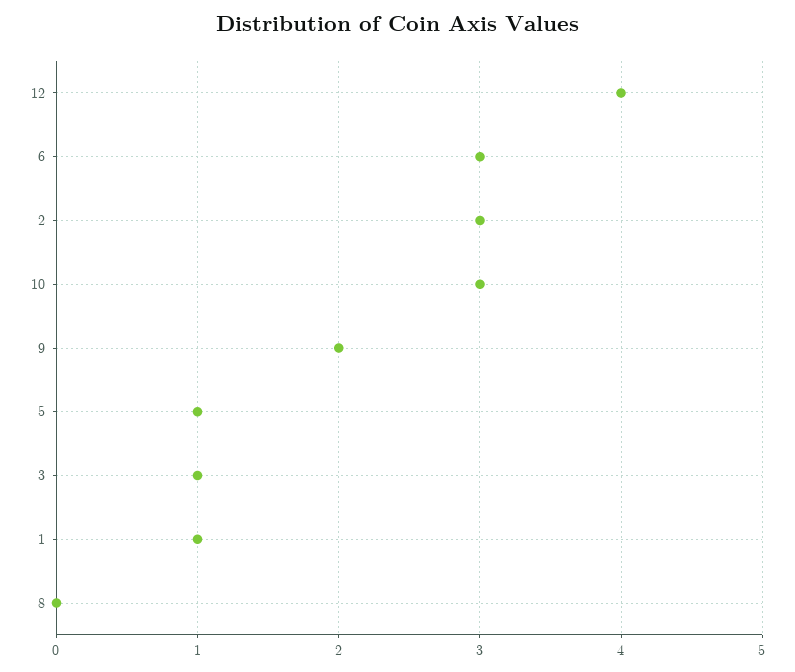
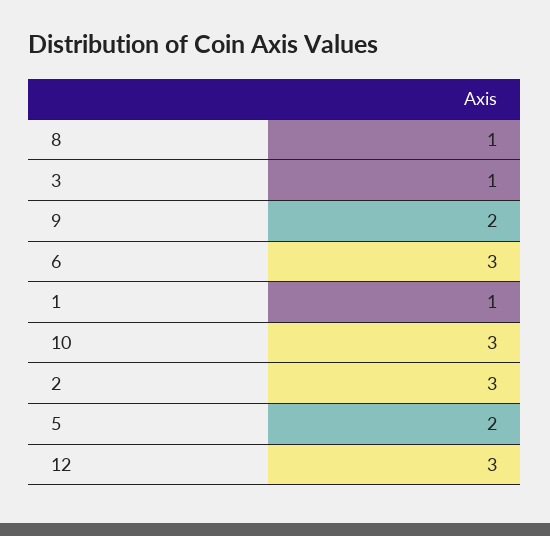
  {
-   "12": 4,
+   "12": 3,
    "6": 3,
    "2": 3,
    "10": 3,
    "9": 2,
-   "5": 1,
+   "5": 2,
    "3": 1,
    "1": 1,
-   "8": 0
+   "8": 1
  }

